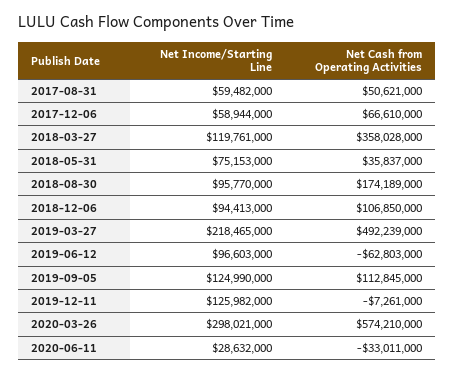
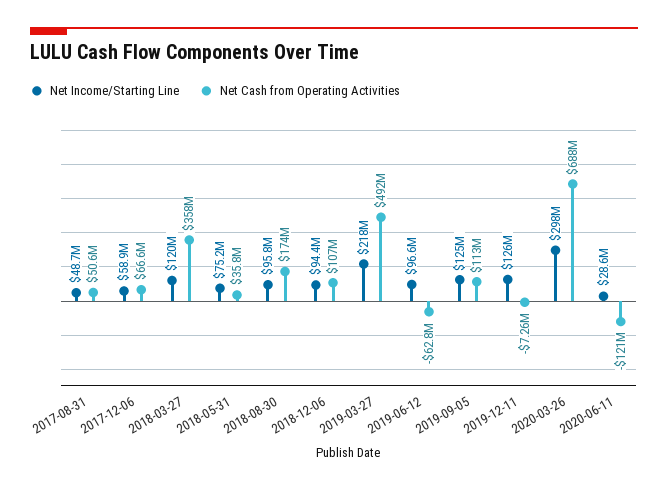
  {
    "Net Income/Starting Line": {
-     "2017-08-31": 59482000,
+     "2017-08-31": 48700000,
      "2017-12-06": 58944000,
      "2018-03-27": 119761000,
      "2018-05-31": 75153000,
      "2018-08-30": 95770000,
      "2018-12-06": 94413000,
      "2019-03-27": 218465000,
      "2019-06-12": 96603000,
      "2019-09-05": 124990000,
      "2019-12-11": 125982000,
      "2020-03-26": 298021000,
      "2020-06-11": 28632000
    },
    "Net Cash from Operating Activities": {
      "2017-08-31": 50621000,
      "2017-12-06": 66610000,
      "2018-03-27": 358028000,
      "2018-05-31": 35837000,
      "2018-08-30": 174189000,
      "2018-12-06": 106850000,
      "2019-03-27": 492239000,
      "2019-06-12": -62803000,
      "2019-09-05": 112845000,
      "2019-12-11": -7261000,
-     "2020-03-26": 574210000,
+     "2020-03-26": 688000000,
-     "2020-06-11": -33011000
+     "2020-06-11": -121000000
    }
  }

